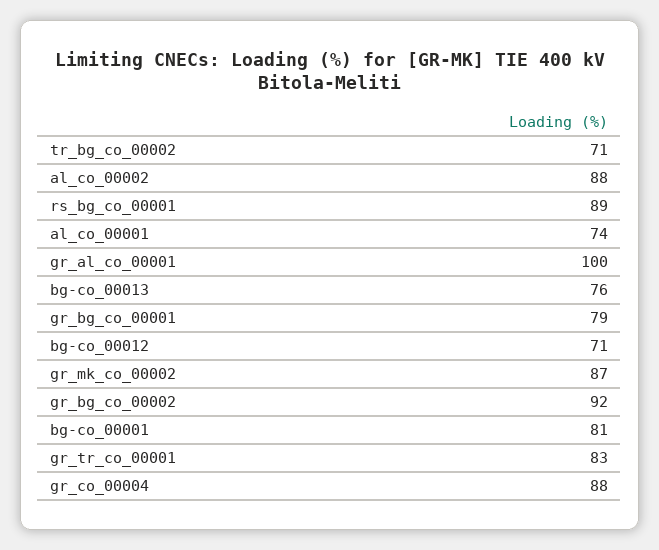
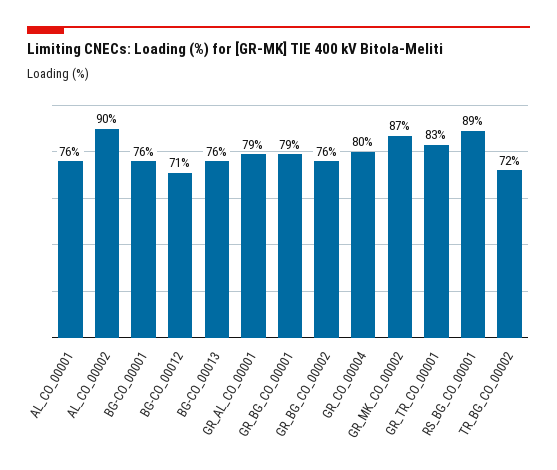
  {
-   "tr_bg_co_00002": 71,
+   "tr_bg_co_00002": 72,
-   "al_co_00002": 88,
+   "al_co_00002": 90,
    "rs_bg_co_00001": 89,
-   "al_co_00001": 74,
+   "al_co_00001": 76,
-   "gr_al_co_00001": 100,
+   "gr_al_co_00001": 79,
    "bg-co_00013": 76,
    "gr_bg_co_00001": 79,
    "bg-co_00012": 71,
    "gr_mk_co_00002": 87,
-   "gr_bg_co_00002": 92,
+   "gr_bg_co_00002": 76,
-   "bg-co_00001": 81,
+   "bg-co_00001": 76,
    "gr_tr_co_00001": 83,
-   "gr_co_00004": 88
+   "gr_co_00004": 80
  }

